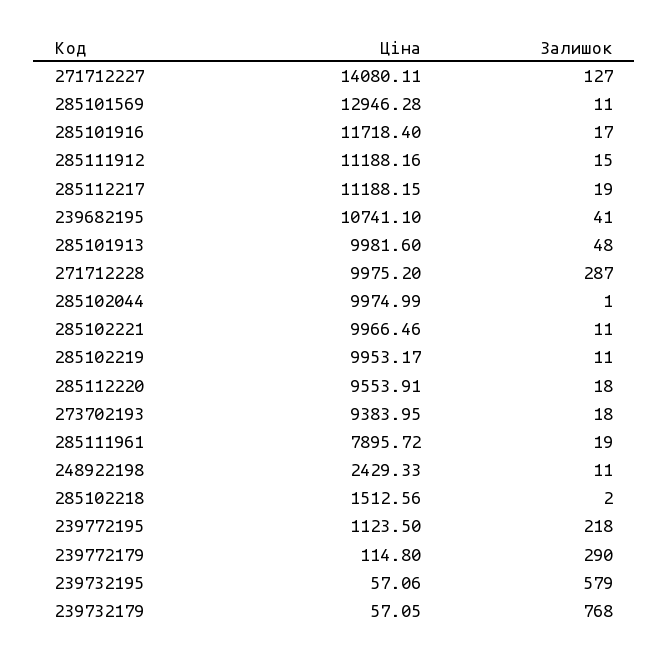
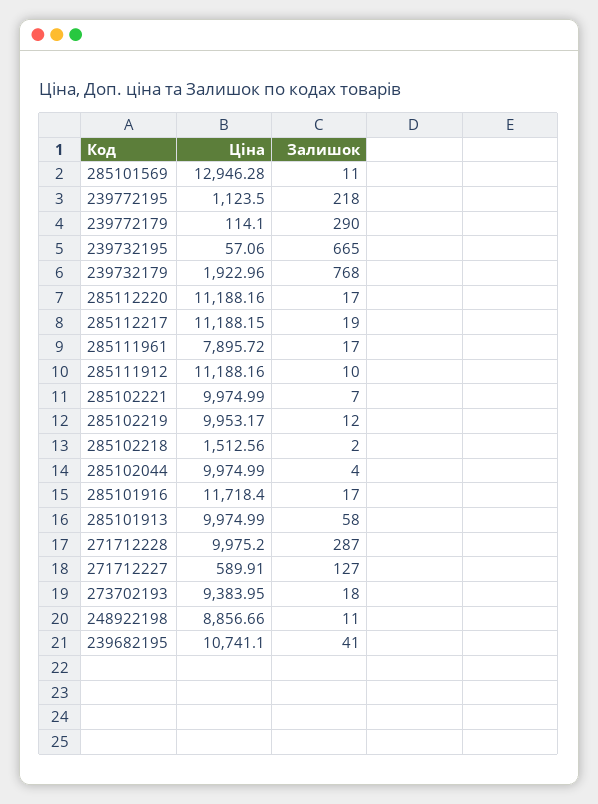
  {
    "Ціна": {
-     "271712227": 14080.11,
+     "271712227": 589.91,
      "285101569": 12946.28,
      "285101916": 11718.4,
      "285111912": 11188.16,
      "285112217": 11188.15,
      "239682195": 10741.1,
-     "285101913": 9981.6,
+     "285101913": 9974.99,
      "271712228": 9975.2,
      "285102044": 9974.99,
-     "285102221": 9966.46,
+     "285102221": 9974.99,
      "285102219": 9953.17,
-     "285112220": 9553.91,
+     "285112220": 11188.16,
      "273702193": 9383.95,
      "285111961": 7895.72,
-     "248922198": 2429.33,
+     "248922198": 8856.66,
      "285102218": 1512.56,
      "239772195": 1123.5,
-     "239772179": 114.8,
+     "239772179": 114.1,
      "239732195": 57.06,
-     "239732179": 57.05
+     "239732179": 1922.96
    },
    "Залишок": {
      "271712227": 127,
      "285101569": 11,
      "285101916": 17,
-     "285111912": 15,
+     "285111912": 10,
      "285112217": 19,
      "239682195": 41,
-     "285101913": 48,
+     "285101913": 58,
      "271712228": 287,
-     "285102044": 1,
+     "285102044": 4,
-     "285102221": 11,
+     "285102221": 7,
-     "285102219": 11,
+     "285102219": 12,
-     "285112220": 18,
+     "285112220": 17,
      "273702193": 18,
-     "285111961": 19,
+     "285111961": 17,
      "248922198": 11,
      "285102218": 2,
      "239772195": 218,
      "239772179": 290,
-     "239732195": 579,
+     "239732195": 665,
      "239732179": 768
    }
  }

